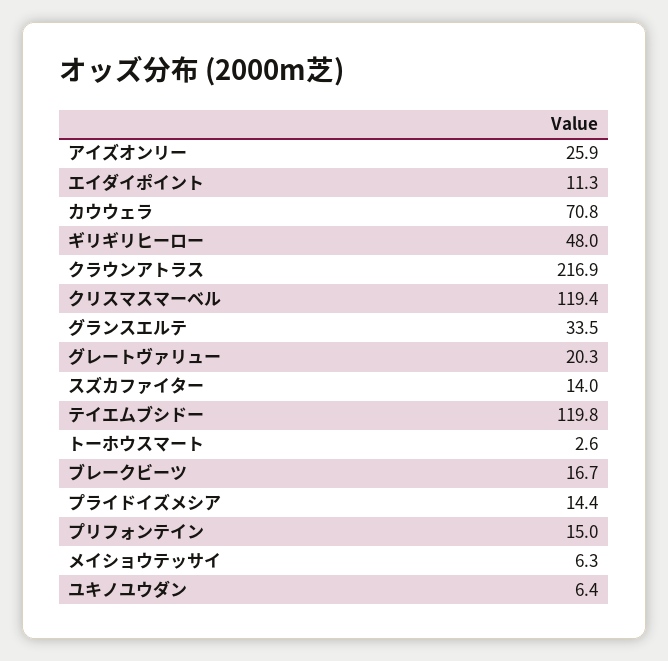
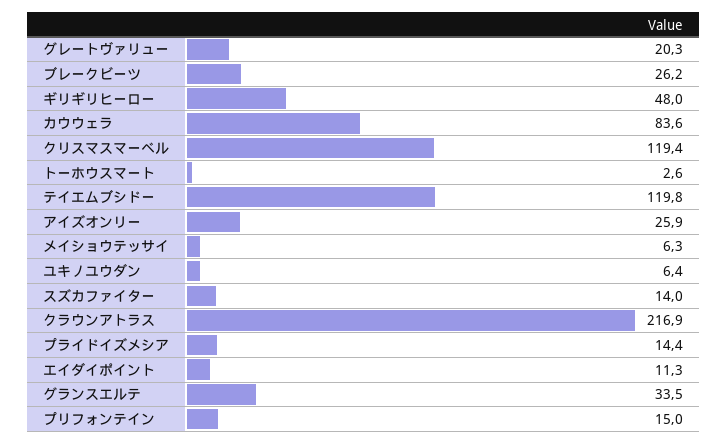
  {
    "アイズオンリー": 25.9,
    "エイダイポイント": 11.3,
-   "カウウェラ": 70.8,
+   "カウウェラ": 83.6,
    "ギリギリヒーロー": 48,
    "クラウンアトラス": 216.9,
    "クリスマスマーベル": 119.4,
    "グランスエルテ": 33.5,
    "グレートヴァリュー": 20.3,
    "スズカファイター": 14,
    "テイエムブシドー": 119.8,
    "トーホウスマート": 2.6,
-   "ブレークビーツ": 16.7,
+   "ブレークビーツ": 26.2,
    "プライドイズメシア": 14.4,
    "プリフォンテイン": 15,
    "メイショウテッサイ": 6.3,
    "ユキノユウダン": 6.4
  }

